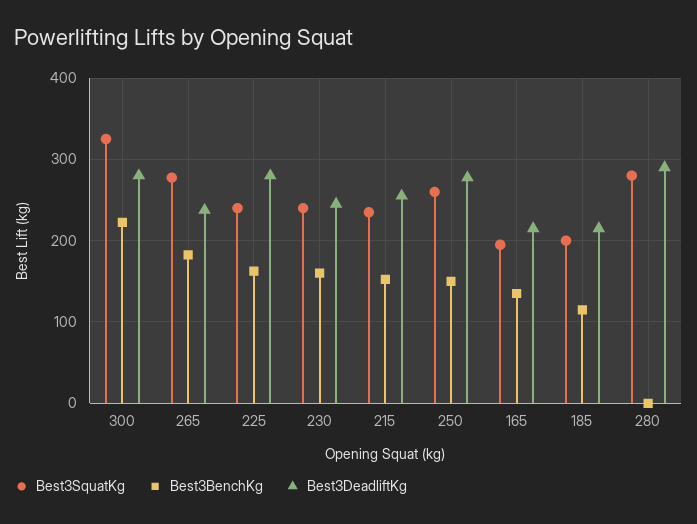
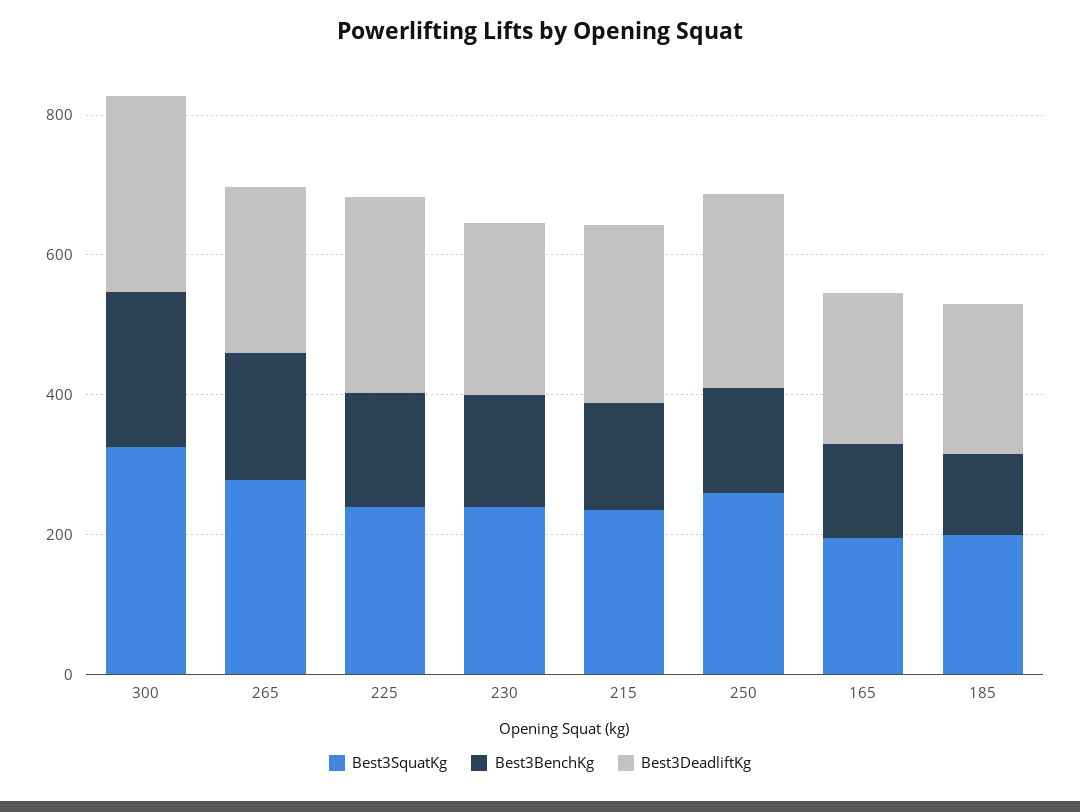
  {
    "Best3SquatKg": {
      "300": 330,
      "265": 280,
      "225": 240,
      "230": 240,
      "215": 240,
      "250": 260,
      "165": 200,
-     "185": 200,
+     "185": 200
-     "280": 280
    },
    "Best3BenchKg": {
      "300": 220,
      "265": 180,
      "225": 160,
      "230": 160,
      "215": 150,
      "250": 150,
      "165": 140,
-     "185": 120,
+     "185": 120
-     "280": 0
    },
    "Best3DeadliftKg": {
      "300": 280,
      "265": 240,
      "225": 280,
      "230": 250,
      "215": 260,
      "250": 280,
      "165": 220,
-     "185": 220,
+     "185": 220
-     "280": 290
    }
  }

